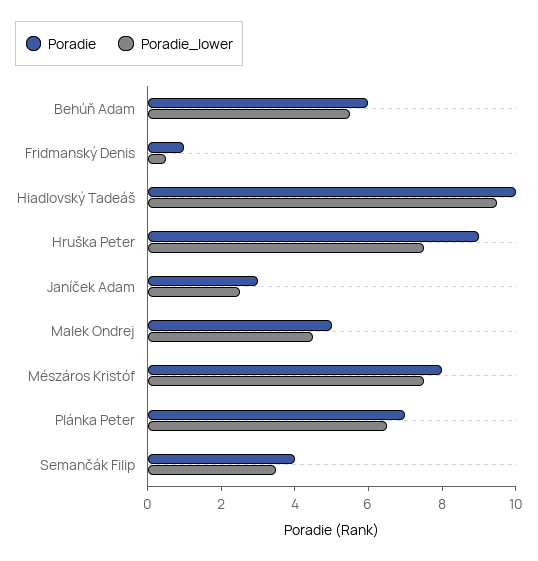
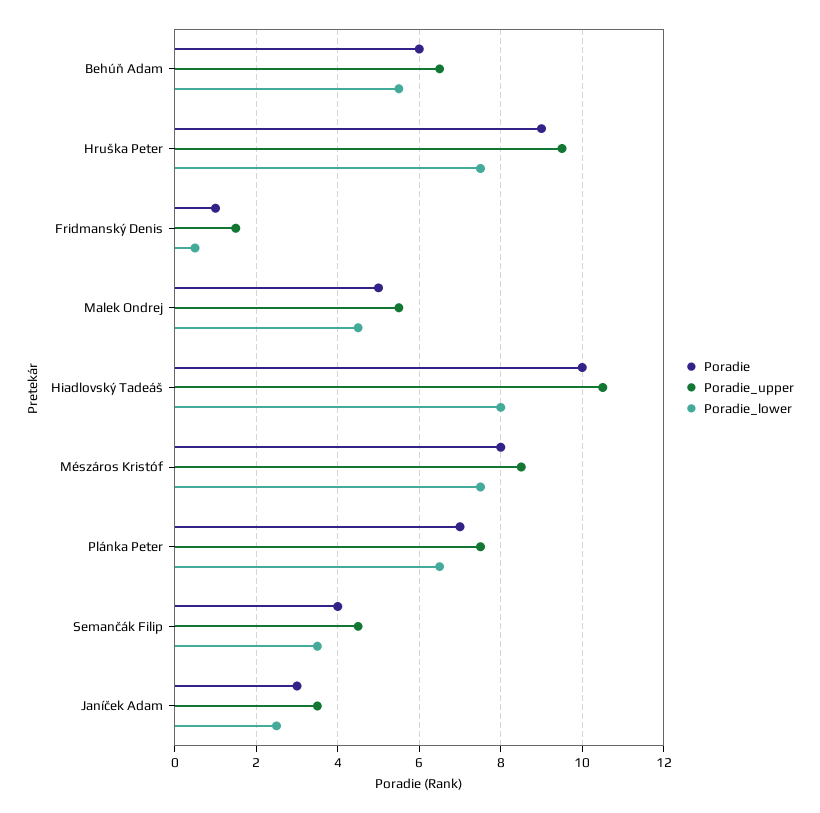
  {
    "Poradie": {
      "Behúň Adam": 6,
      "Fridmanský Denis": 1,
      "Hiadlovský Tadeáš": 10,
      "Hruška Peter": 9,
      "Janíček Adam": 3,
      "Malek Ondrej": 5,
      "Mészáros Kristóf": 8,
      "Plánka Peter": 7,
      "Semančák Filip": 4
    },
    "Poradie_lower": {
      "Behúň Adam": 5.5,
      "Fridmanský Denis": 0.5,
-     "Hiadlovský Tadeáš": 9.5,
+     "Hiadlovský Tadeáš": 8,
      "Hruška Peter": 7.5,
      "Janíček Adam": 2.5,
      "Malek Ondrej": 4.5,
      "Mészáros Kristóf": 7.5,
      "Plánka Peter": 6.5,
      "Semančák Filip": 3.5
-   }
+   },
+   "Poradie_upper": {
+     "Behúň Adam": 6.5,
+     "Hruška Peter": 9.5,
+     "Fridmanský Denis": 1.5,
+     "Malek Ondrej": 5.5,
+     "Hiadlovský Tadeáš": 10.5,
+     "Mészáros Kristóf": 8.5,
+     "Plánka Peter": 7.5,
+     "Semančák Filip": 4.5,
+     "Janíček Adam": 3.5
+   }
  }

